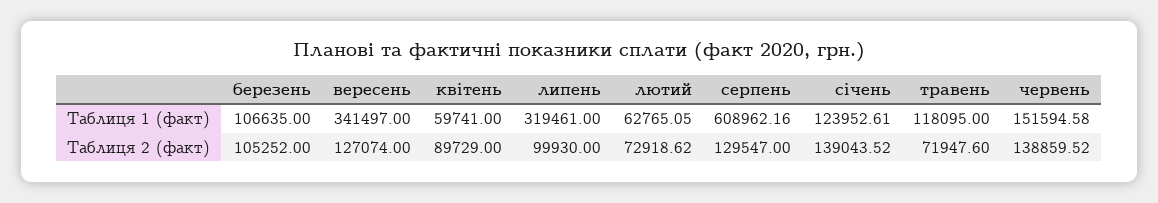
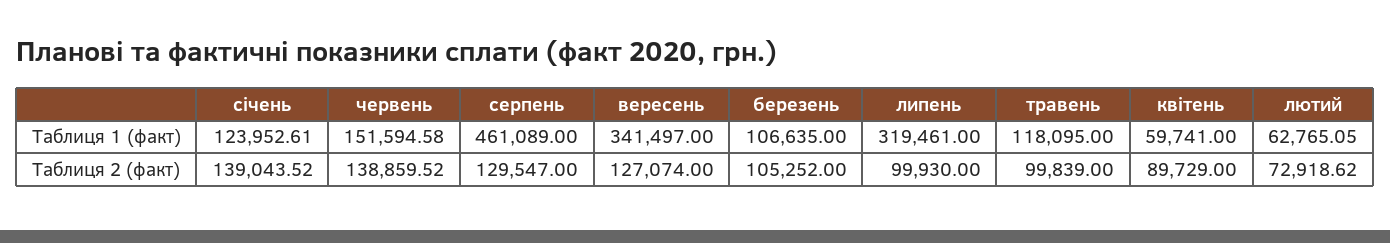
  {
    "березень": {
      "Таблиця 1 (факт)": 106635,
      "Таблиця 2 (факт)": 105252
    },
    "вересень": {
      "Таблиця 1 (факт)": 341497,
      "Таблиця 2 (факт)": 127074
    },
    "квітень": {
      "Таблиця 1 (факт)": 59741,
      "Таблиця 2 (факт)": 89729
    },
    "липень": {
      "Таблиця 1 (факт)": 319461,
      "Таблиця 2 (факт)": 99930
    },
    "лютий": {
      "Таблиця 1 (факт)": 62765.05,
      "Таблиця 2 (факт)": 72918.62
    },
    "серпень": {
-     "Таблиця 1 (факт)": 608962.16,
+     "Таблиця 1 (факт)": 461089,
      "Таблиця 2 (факт)": 129547
    },
    "січень": {
      "Таблиця 1 (факт)": 123952.61,
      "Таблиця 2 (факт)": 139043.52
    },
    "травень": {
      "Таблиця 1 (факт)": 118095,
-     "Таблиця 2 (факт)": 71947.6
+     "Таблиця 2 (факт)": 99839
    },
    "червень": {
      "Таблиця 1 (факт)": 151594.58,
      "Таблиця 2 (факт)": 138859.52
    }
  }

